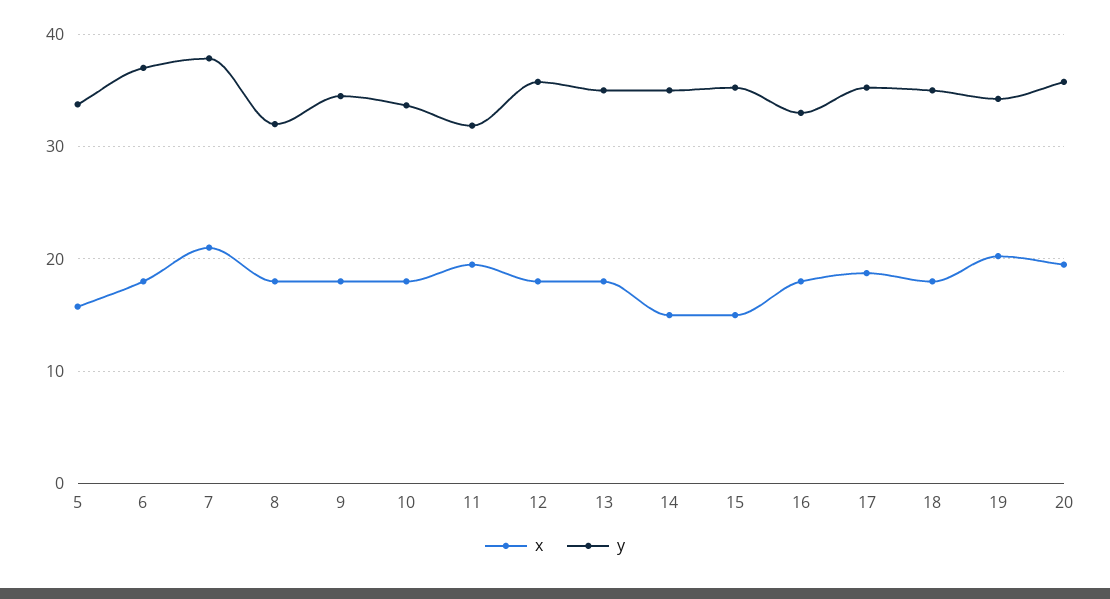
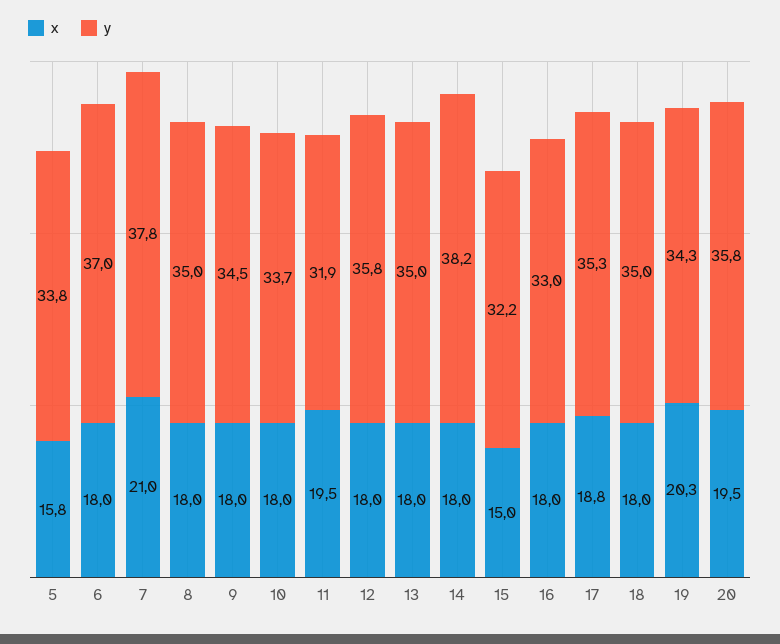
  {
    "x": {
      "5": 15.8,
      "6": 18,
      "7": 21,
      "8": 18,
      "9": 18,
      "10": 18,
      "11": 19.5,
      "12": 18,
      "13": 18,
-     "14": 15,
+     "14": 18,
      "15": 15,
      "16": 18,
      "17": 18.8,
      "18": 18,
      "19": 20.3,
      "20": 19.5
    },
    "y": {
      "5": 33.8,
      "6": 37,
      "7": 37.8,
-     "8": 32,
+     "8": 35,
      "9": 34.5,
      "10": 33.7,
      "11": 31.9,
      "12": 35.8,
      "13": 35,
-     "14": 35,
+     "14": 38.2,
-     "15": 35,
+     "15": 32.2,
      "16": 33,
      "17": 35.3,
      "18": 35,
      "19": 34.3,
      "20": 35.8
    }
  }

